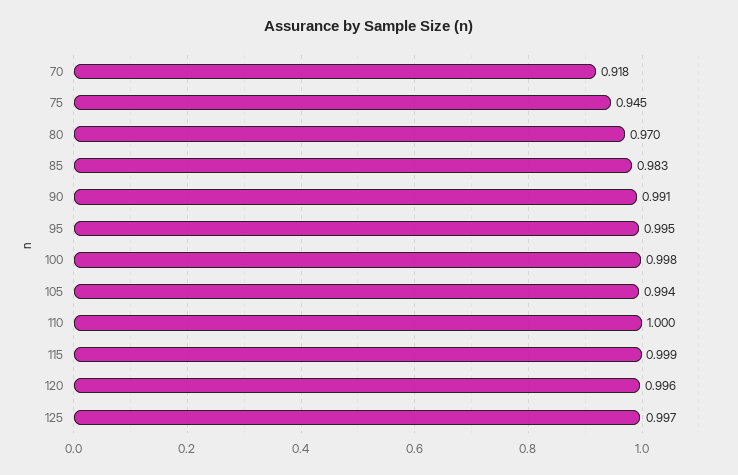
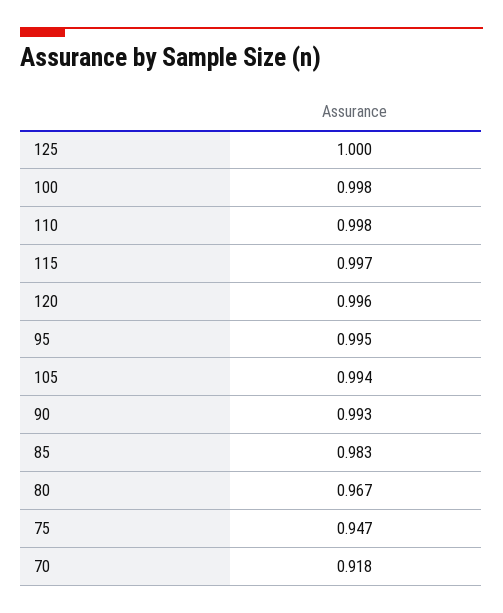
  {
    "70": 0.918,
-   "75": 0.945,
+   "75": 0.947,
-   "80": 0.97,
+   "80": 0.967,
    "85": 0.983,
-   "90": 0.991,
+   "90": 0.993,
    "95": 0.995,
    "100": 0.998,
    "105": 0.994,
-   "110": 1,
+   "110": 0.998,
-   "115": 0.999,
+   "115": 0.997,
    "120": 0.996,
-   "125": 0.997
+   "125": 1
  }

